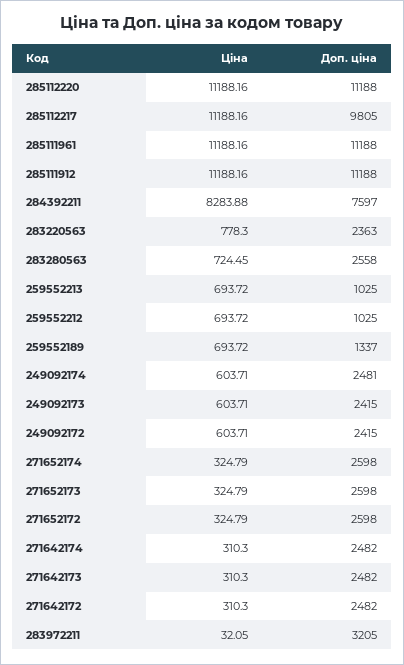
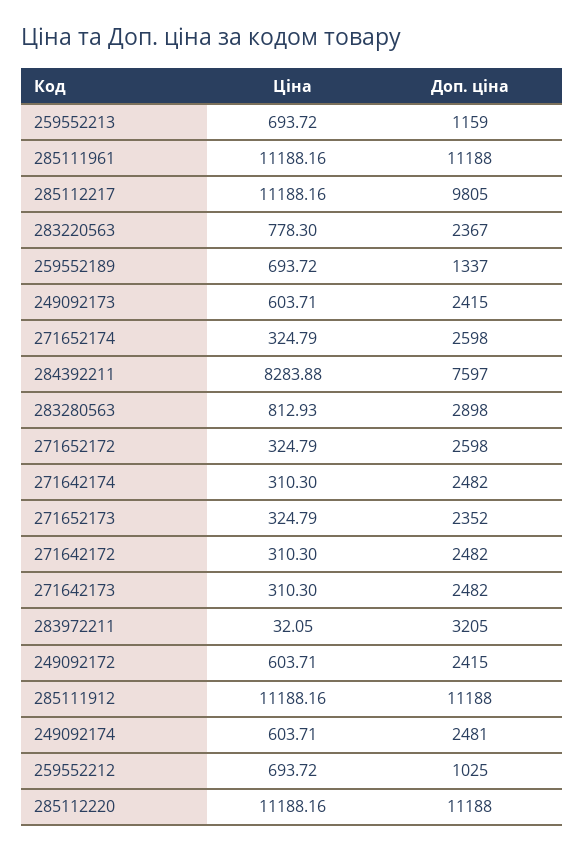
  {
    "Ціна": {
      "285112220": 11188.16,
      "285112217": 11188.16,
      "285111961": 11188.16,
      "285111912": 11188.16,
      "284392211": 8283.88,
      "283220563": 778.3,
-     "283280563": 724.45,
+     "283280563": 812.93,
      "259552213": 693.72,
      "259552212": 693.72,
      "259552189": 693.72,
      "249092174": 603.71,
      "249092173": 603.71,
      "249092172": 603.71,
      "271652174": 324.79,
      "271652173": 324.79,
      "271652172": 324.79,
      "271642174": 310.3,
      "271642173": 310.3,
      "271642172": 310.3,
      "283972211": 32.05
    },
    "Доп. ціна": {
      "285112220": 11188,
      "285112217": 9805,
      "285111961": 11188,
      "285111912": 11188,
      "284392211": 7597,
-     "283220563": 2363,
+     "283220563": 2367,
-     "283280563": 2558,
+     "283280563": 2898,
-     "259552213": 1025,
+     "259552213": 1159,
      "259552212": 1025,
      "259552189": 1337,
      "249092174": 2481,
      "249092173": 2415,
      "249092172": 2415,
      "271652174": 2598,
-     "271652173": 2598,
+     "271652173": 2352,
      "271652172": 2598,
      "271642174": 2482,
      "271642173": 2482,
      "271642172": 2482,
      "283972211": 3205
    }
  }

